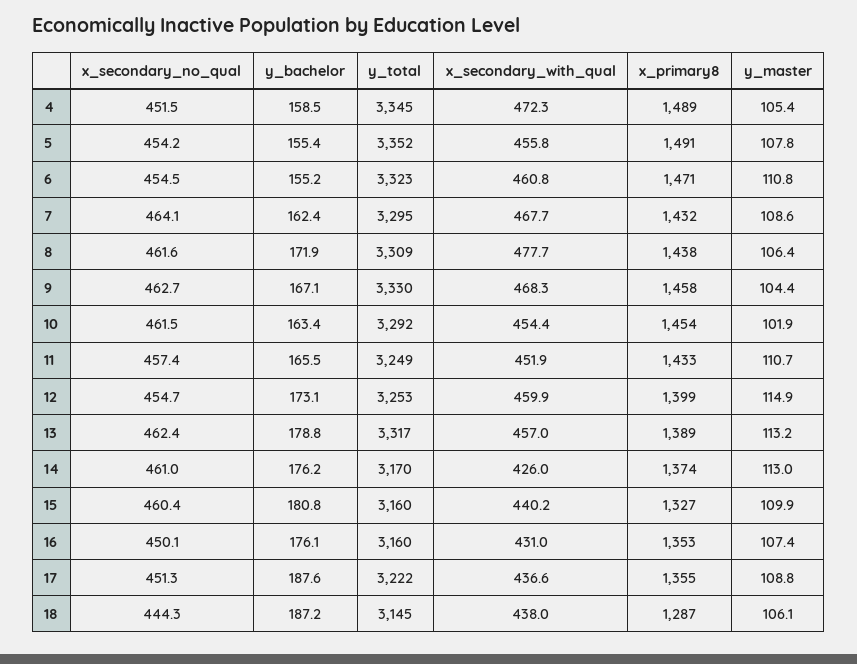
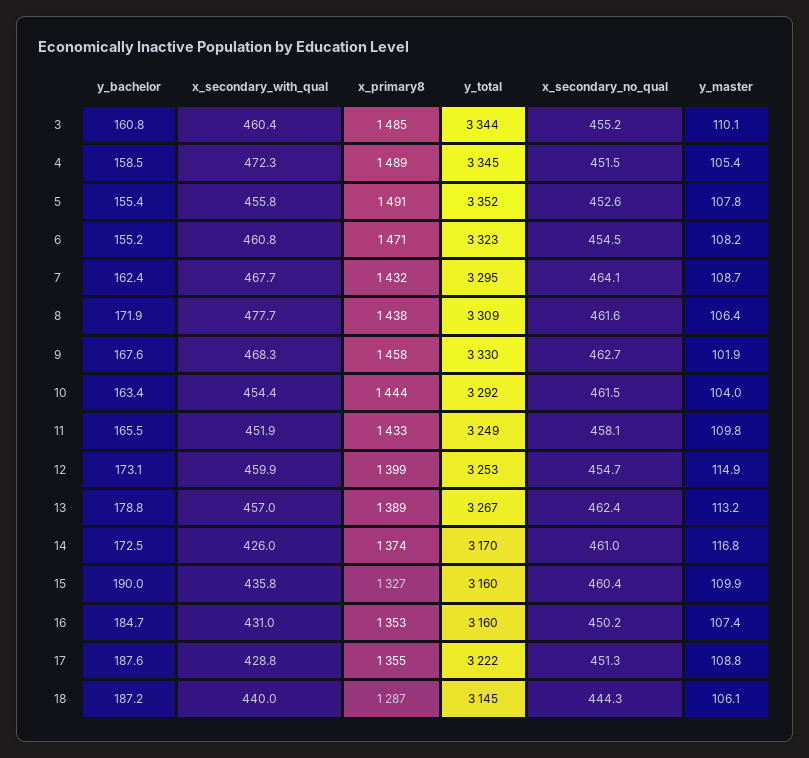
  {
    "x_secondary_no_qual": {
      "4": 451.5,
-     "5": 454.2,
+     "5": 452.6,
      "6": 454.5,
      "7": 464.1,
      "8": 461.6,
      "9": 462.7,
      "10": 461.5,
-     "11": 457.4,
+     "11": 458.1,
      "12": 454.7,
      "13": 462.4,
      "14": 461,
      "15": 460.4,
-     "16": 450.1,
+     "16": 450.2,
      "17": 451.3,
-     "18": 444.3
+     "18": 444.3,
+     "3": 455.2
    },
    "y_bachelor": {
      "4": 158.5,
      "5": 155.4,
      "6": 155.2,
      "7": 162.4,
      "8": 171.9,
-     "9": 167.1,
+     "9": 167.6,
      "10": 163.4,
      "11": 165.5,
      "12": 173.1,
      "13": 178.8,
-     "14": 176.2,
+     "14": 172.5,
-     "15": 180.8,
+     "15": 190,
-     "16": 176.1,
+     "16": 184.7,
      "17": 187.6,
-     "18": 187.2
+     "18": 187.2,
+     "3": 160.8
    },
    "y_total": {
      "4": 3345,
      "5": 3352,
      "6": 3323,
      "7": 3295,
      "8": 3309,
      "9": 3330,
      "10": 3292,
      "11": 3249,
      "12": 3253,
-     "13": 3317,
+     "13": 3267,
      "14": 3170,
      "15": 3160,
      "16": 3160,
      "17": 3222,
-     "18": 3145
+     "18": 3145,
+     "3": 3344
    },
    "x_secondary_with_qual": {
      "4": 472.3,
      "5": 455.8,
      "6": 460.8,
      "7": 467.7,
      "8": 477.7,
      "9": 468.3,
      "10": 454.4,
      "11": 451.9,
      "12": 459.9,
      "13": 457,
      "14": 426,
-     "15": 440.2,
+     "15": 435.8,
      "16": 431,
-     "17": 436.6,
+     "17": 428.8,
-     "18": 438
+     "18": 440,
+     "3": 460.4
    },
    "x_primary8": {
      "4": 1489,
      "5": 1491,
      "6": 1471,
      "7": 1432,
      "8": 1438,
      "9": 1458,
-     "10": 1454,
+     "10": 1444,
      "11": 1433,
      "12": 1399,
      "13": 1389,
      "14": 1374,
      "15": 1327,
      "16": 1353,
      "17": 1355,
-     "18": 1287
+     "18": 1287,
+     "3": 1485
    },
    "y_master": {
      "4": 105.4,
      "5": 107.8,
-     "6": 110.8,
+     "6": 108.2,
-     "7": 108.6,
+     "7": 108.7,
      "8": 106.4,
-     "9": 104.4,
+     "9": 101.9,
-     "10": 101.9,
+     "10": 104,
-     "11": 110.7,
+     "11": 109.8,
      "12": 114.9,
      "13": 113.2,
-     "14": 113,
+     "14": 116.8,
      "15": 109.9,
      "16": 107.4,
      "17": 108.8,
-     "18": 106.1
+     "18": 106.1,
+     "3": 110.1
    }
  }

